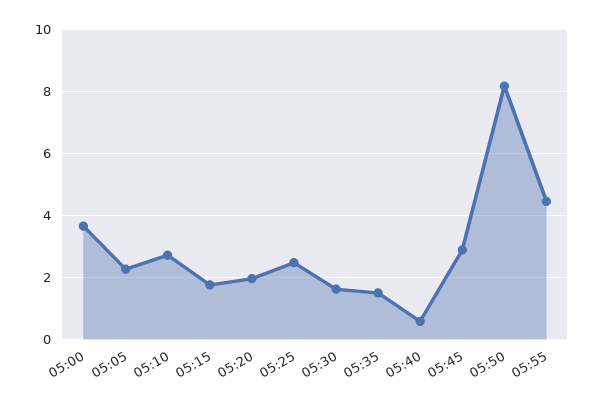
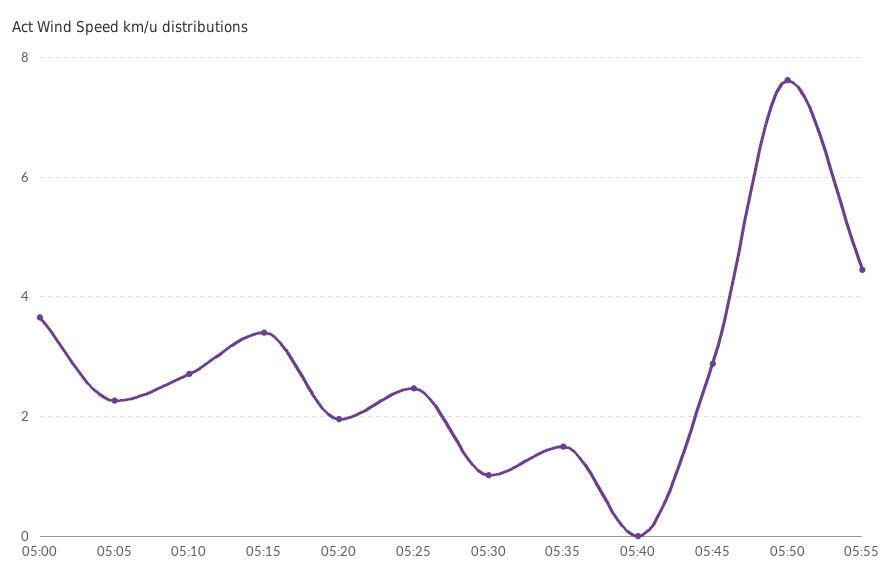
  {
    "05:00": 3.6,
    "05:05": 2.2,
    "05:10": 2.8,
-   "05:15": 1.8,
+   "05:15": 3.4,
    "05:20": 2,
    "05:25": 2.4,
-   "05:30": 1.6,
+   "05:30": 1,
    "05:35": 1.4,
-   "05:40": 0.6,
+   "05:40": 0,
    "05:45": 2.8,
-   "05:50": 8.2,
+   "05:50": 7.6,
    "05:55": 4.4
  }

